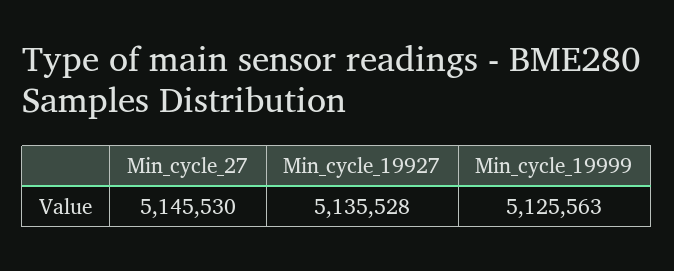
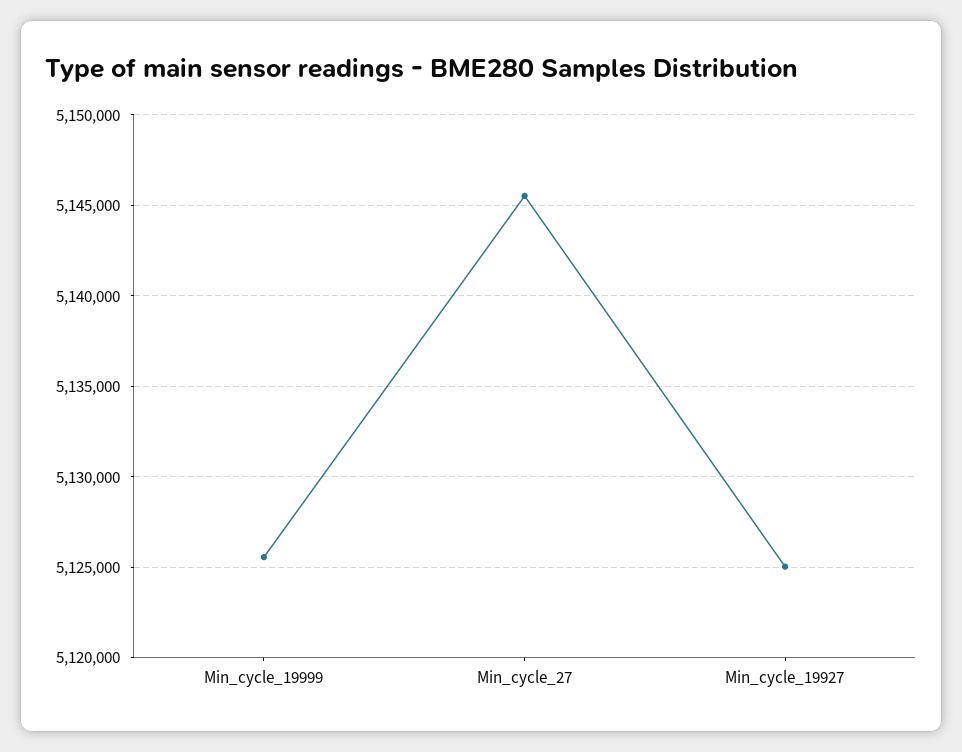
  {
    "Min_cycle_27": 5145530,
-   "Min_cycle_19927": 5135528,
+   "Min_cycle_19927": 5125000,
    "Min_cycle_19999": 5125563
  }

